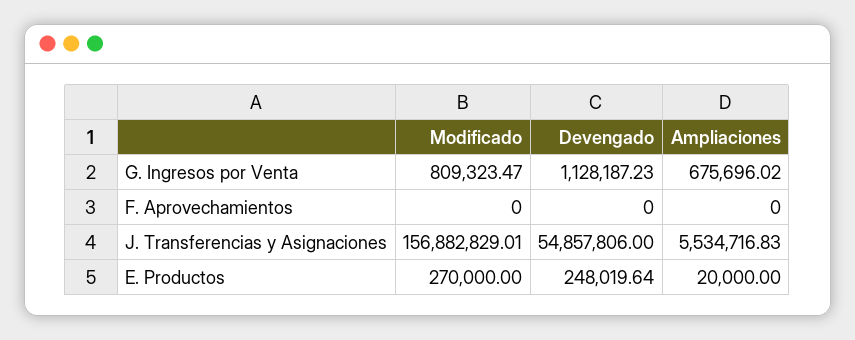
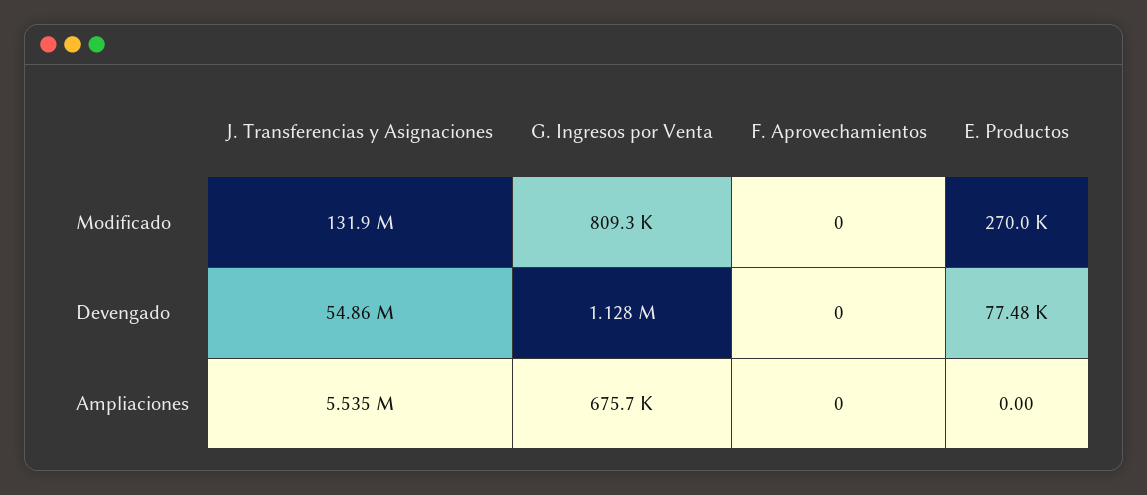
  {
    "Modificado": {
      "G. Ingresos por Venta": 809323.47,
      "F. Aprovechamientos": 0,
-     "J. Transferencias y Asignaciones": 156882829.01,
+     "J. Transferencias y Asignaciones": 131900000,
      "E. Productos": 270000
    },
    "Devengado": {
      "G. Ingresos por Venta": 1128187.23,
      "F. Aprovechamientos": 0,
      "J. Transferencias y Asignaciones": 54857806,
-     "E. Productos": 248019.64
+     "E. Productos": 77480
    },
    "Ampliaciones": {
      "G. Ingresos por Venta": 675696.02,
      "F. Aprovechamientos": 0,
      "J. Transferencias y Asignaciones": 5534716.83,
-     "E. Productos": 20000
+     "E. Productos": 0
    }
  }

